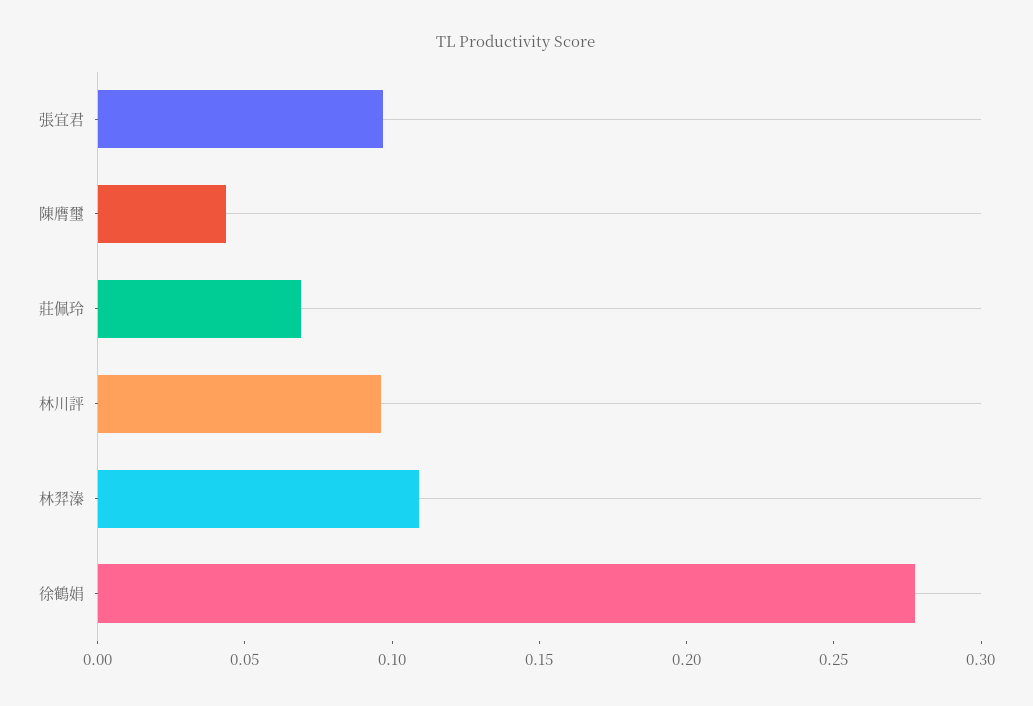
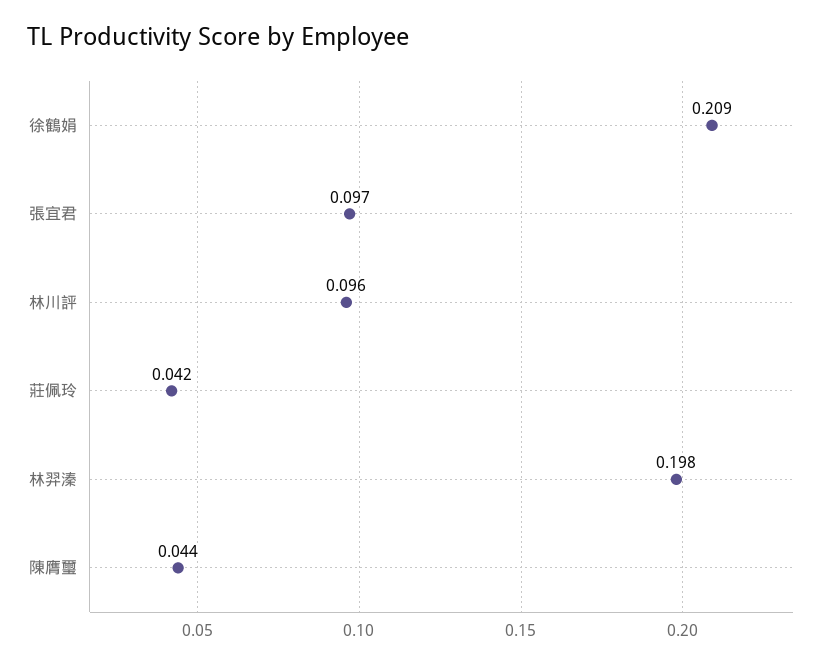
  {
    "張宜君": 0.097,
    "陳膺璽": 0.044,
-   "莊佩玲": 0.07,
+   "莊佩玲": 0.042,
    "林川評": 0.096,
-   "林羿溱": 0.11,
+   "林羿溱": 0.198,
-   "徐鶴娟": 0.28
+   "徐鶴娟": 0.209
  }

